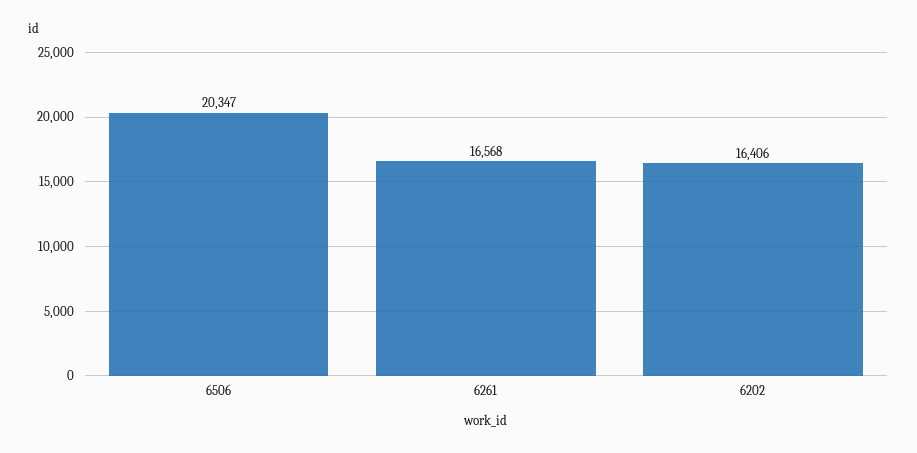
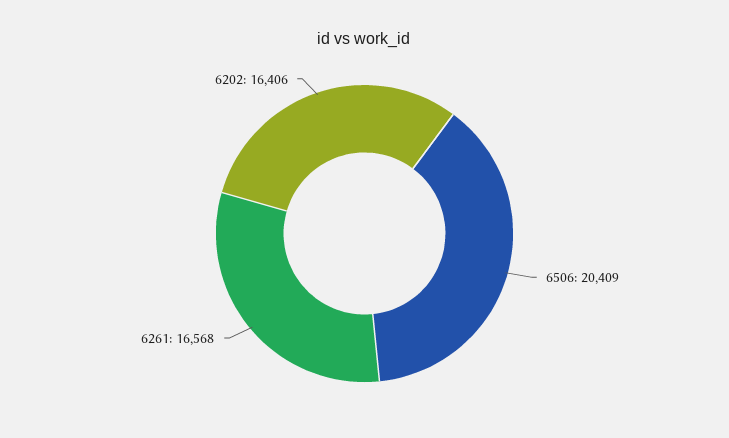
  {
-   "6506": 20347,
+   "6506": 20409,
    "6261": 16568,
    "6202": 16406
  }

